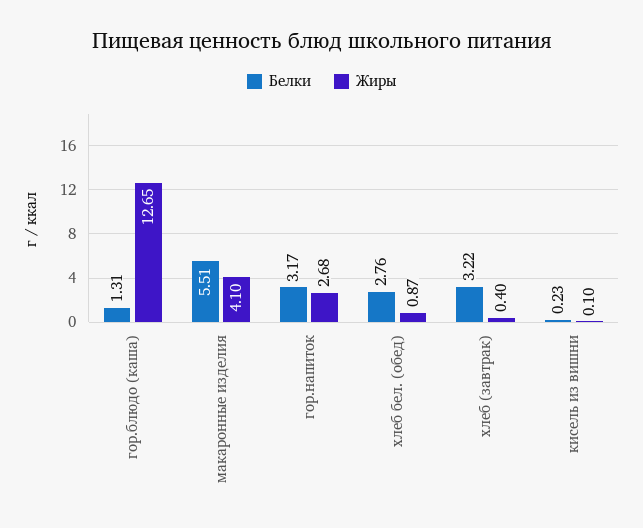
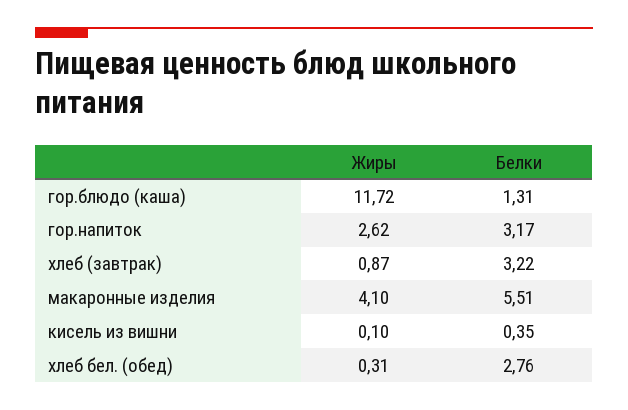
  {
    "Белки": {
      "гор.блюдо (каша)": 1.31,
      "макаронные изделия": 5.51,
      "гор.напиток": 3.17,
      "хлеб бел. (обед)": 2.76,
      "хлеб (завтрак)": 3.22,
-     "кисель из вишни": 0.23
+     "кисель из вишни": 0.35
    },
    "Жиры": {
-     "гор.блюдо (каша)": 12.65,
+     "гор.блюдо (каша)": 11.72,
      "макаронные изделия": 4.1,
-     "гор.напиток": 2.68,
+     "гор.напиток": 2.62,
-     "хлеб бел. (обед)": 0.87,
+     "хлеб бел. (обед)": 0.31,
-     "хлеб (завтрак)": 0.4,
+     "хлеб (завтрак)": 0.87,
      "кисель из вишни": 0.1
    }
  }

